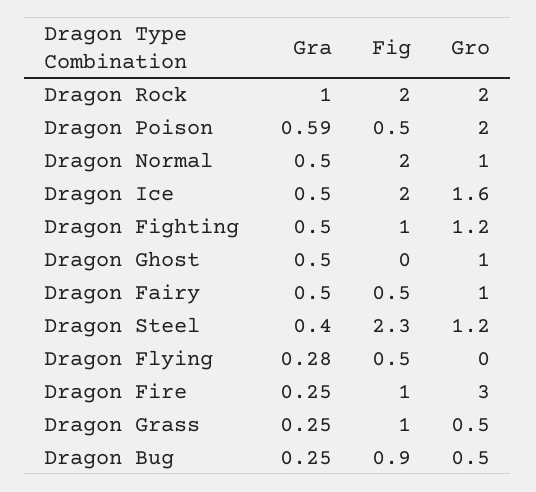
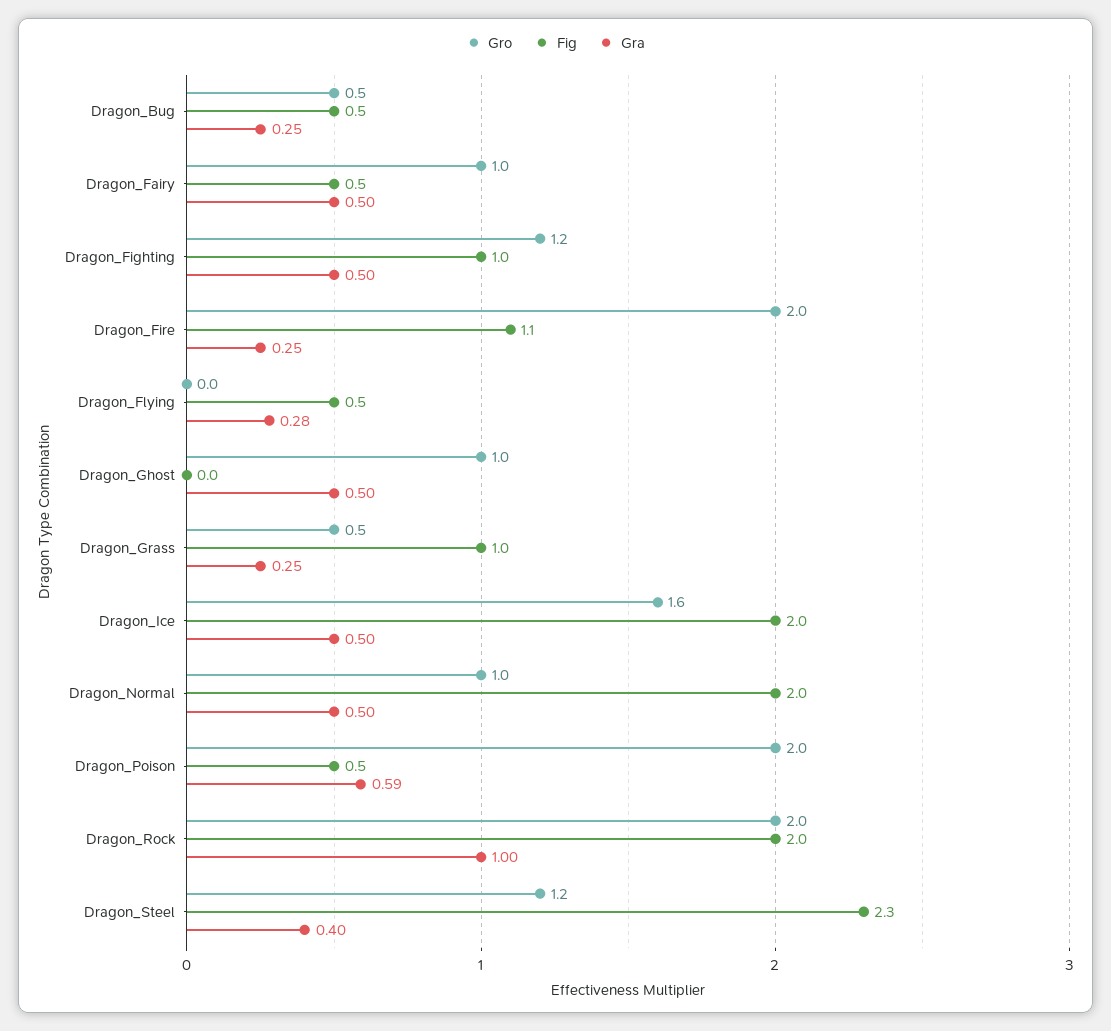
  {
    "Gra": {
      "Dragon Rock": 1,
      "Dragon Poison": 0.59,
      "Dragon Normal": 0.5,
      "Dragon Ice": 0.5,
      "Dragon Fighting": 0.5,
      "Dragon Ghost": 0.5,
      "Dragon Fairy": 0.5,
      "Dragon Steel": 0.4,
      "Dragon Flying": 0.28,
      "Dragon Fire": 0.25,
      "Dragon Grass": 0.25,
      "Dragon Bug": 0.25
    },
    "Fig": {
      "Dragon Rock": 2,
      "Dragon Poison": 0.5,
      "Dragon Normal": 2,
      "Dragon Ice": 2,
      "Dragon Fighting": 1,
      "Dragon Ghost": 0,
      "Dragon Fairy": 0.5,
      "Dragon Steel": 2.3,
      "Dragon Flying": 0.5,
-     "Dragon Fire": 1,
+     "Dragon Fire": 1.1,
      "Dragon Grass": 1,
-     "Dragon Bug": 0.9
+     "Dragon Bug": 0.5
    },
    "Gro": {
      "Dragon Rock": 2,
      "Dragon Poison": 2,
      "Dragon Normal": 1,
      "Dragon Ice": 1.6,
      "Dragon Fighting": 1.2,
      "Dragon Ghost": 1,
      "Dragon Fairy": 1,
      "Dragon Steel": 1.2,
      "Dragon Flying": 0,
-     "Dragon Fire": 3,
+     "Dragon Fire": 2,
      "Dragon Grass": 0.5,
      "Dragon Bug": 0.5
    }
  }

